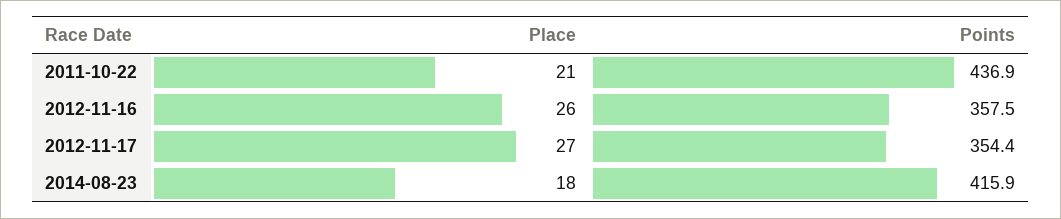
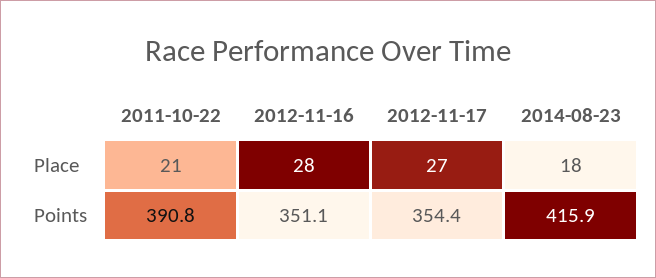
  {
    "Place": {
      "2011-10-22": 21,
-     "2012-11-16": 26,
+     "2012-11-16": 28,
      "2012-11-17": 27,
      "2014-08-23": 18
    },
    "Points": {
-     "2011-10-22": 436.9,
+     "2011-10-22": 390.8,
-     "2012-11-16": 357.5,
+     "2012-11-16": 351.1,
      "2012-11-17": 354.4,
      "2014-08-23": 415.9
    }
  }

